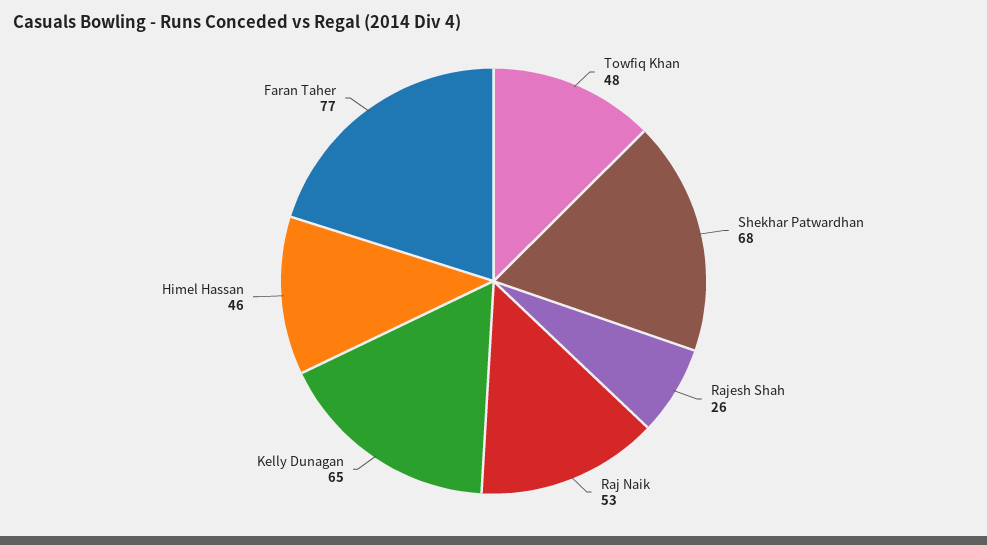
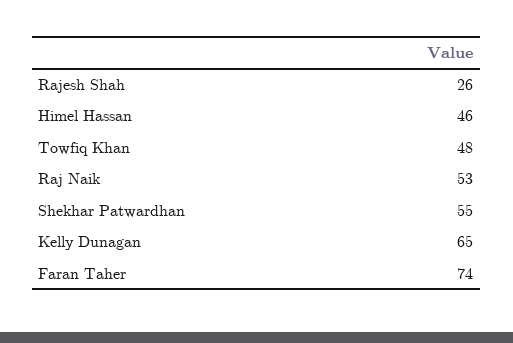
  {
    "Towfiq Khan": 48,
-   "Shekhar Patwardhan": 68,
+   "Shekhar Patwardhan": 55,
    "Rajesh Shah": 26,
    "Raj Naik": 53,
    "Kelly Dunagan": 65,
    "Himel Hassan": 46,
-   "Faran Taher": 77
+   "Faran Taher": 74
  }

